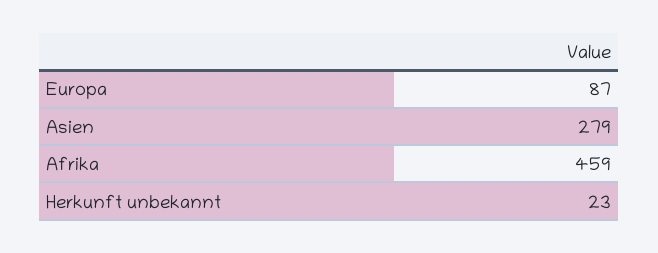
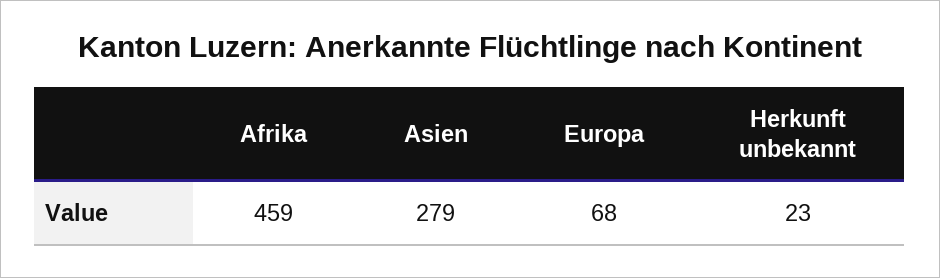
  {
-   "Europa": 87,
+   "Europa": 68,
    "Asien": 279,
    "Afrika": 459,
    "Herkunft unbekannt": 23
  }

